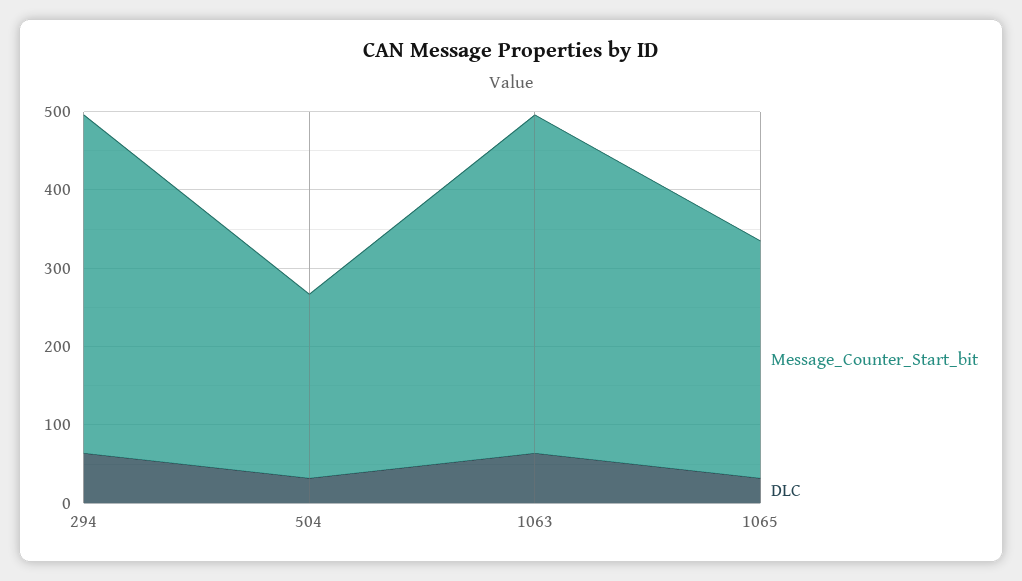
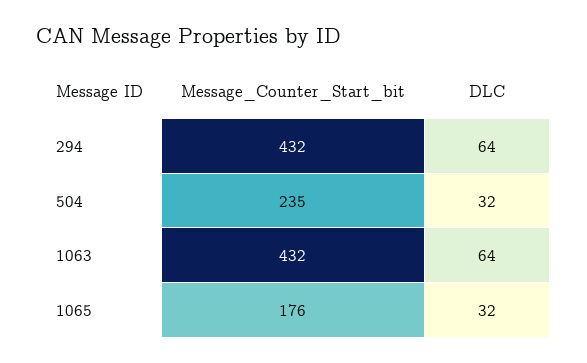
  {
    "Message_Counter_Start_bit": {
      "294": 432,
      "504": 235,
      "1063": 432,
-     "1065": 300
+     "1065": 176
    },
    "DLC": {
      "294": 64,
      "504": 32,
      "1063": 64,
      "1065": 32
    }
  }

